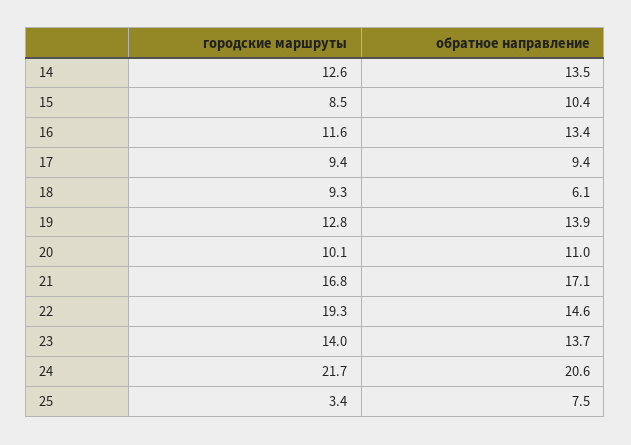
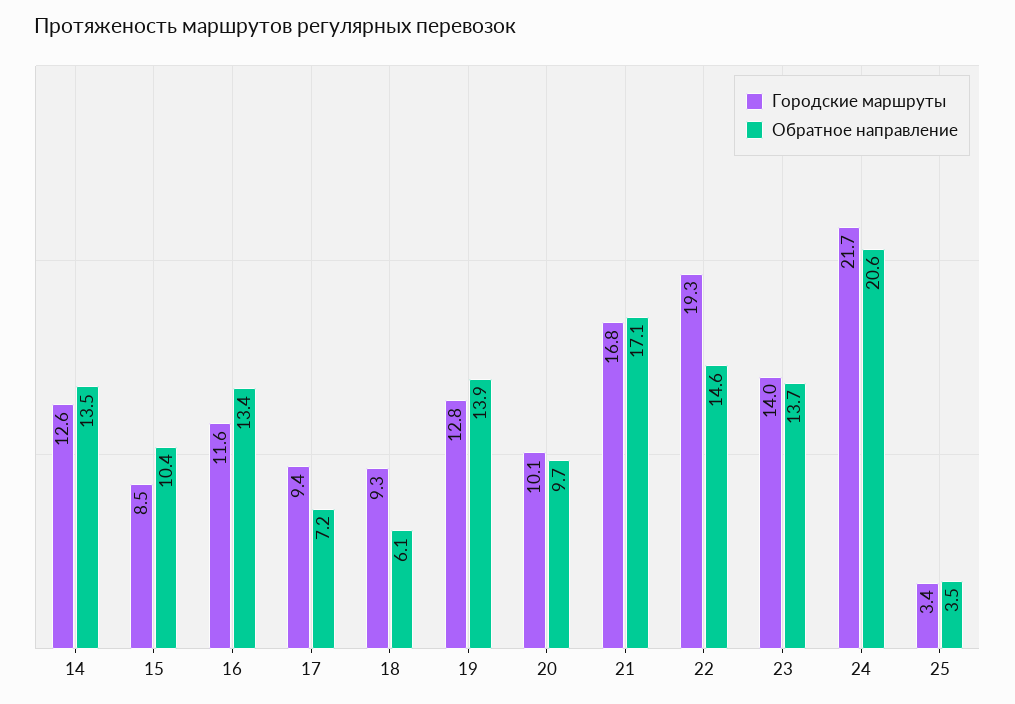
  {
    "городские маршруты": {
      "14": 12.6,
      "15": 8.5,
      "16": 11.6,
      "17": 9.4,
      "18": 9.3,
      "19": 12.8,
      "20": 10.1,
      "21": 16.8,
      "22": 19.3,
      "23": 14,
      "24": 21.7,
      "25": 3.4
    },
    "обратное направление": {
      "14": 13.5,
      "15": 10.4,
      "16": 13.4,
-     "17": 9.4,
+     "17": 7.2,
      "18": 6.1,
      "19": 13.9,
-     "20": 11,
+     "20": 9.7,
      "21": 17.1,
      "22": 14.6,
      "23": 13.7,
      "24": 20.6,
-     "25": 7.5
+     "25": 3.5
    }
  }

